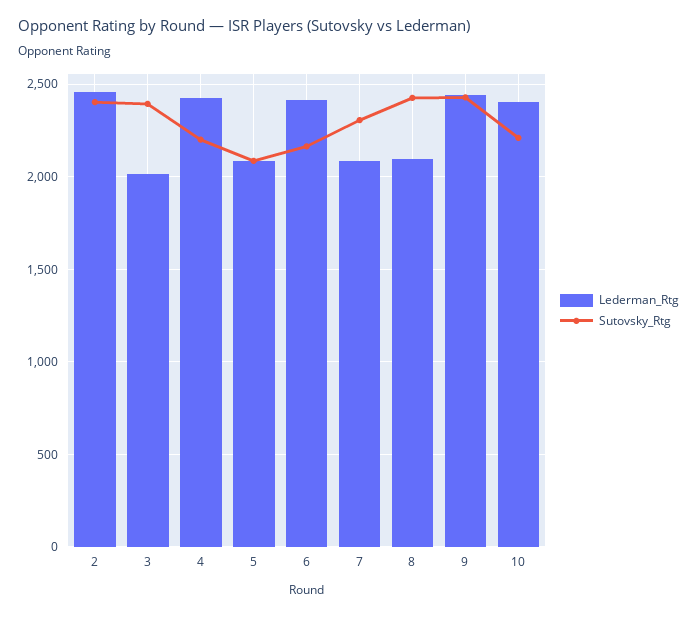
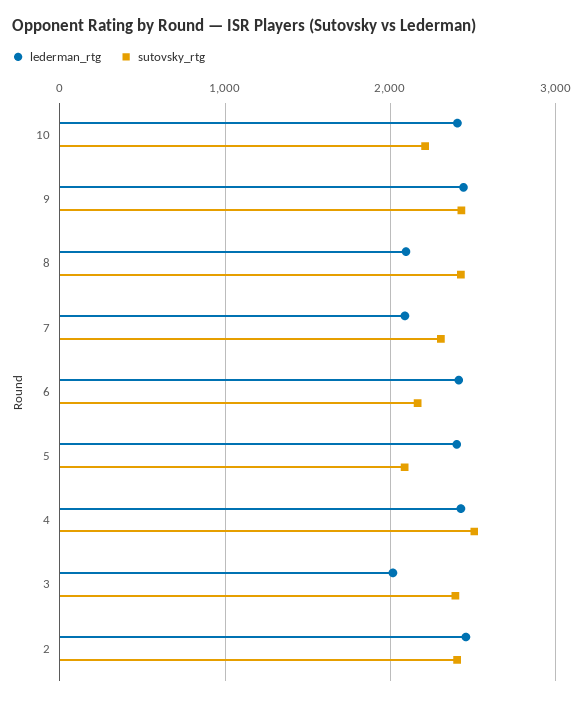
  {
    "Lederman_Rtg": {
      "2": 2450,
      "3": 2000,
      "4": 2450,
-     "5": 2100,
+     "5": 2400,
      "6": 2400,
      "7": 2100,
      "8": 2100,
      "9": 2450,
      "10": 2400
    },
    "Sutovsky_Rtg": {
      "2": 2400,
      "3": 2400,
-     "4": 2200,
+     "4": 2500,
      "5": 2100,
      "6": 2150,
      "7": 2300,
      "8": 2450,
      "9": 2450,
      "10": 2200
    }
  }

